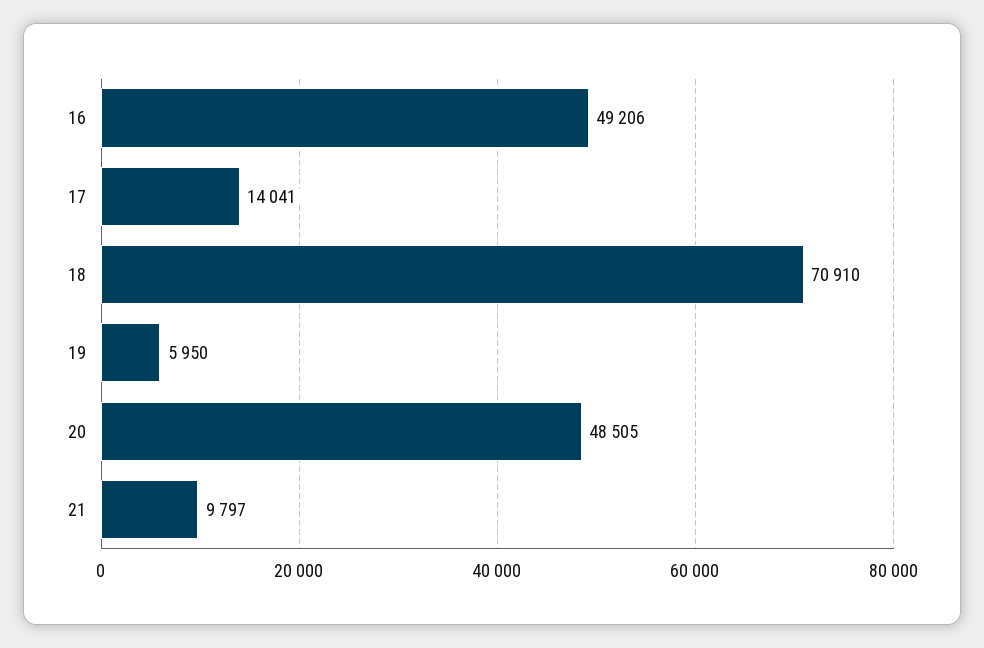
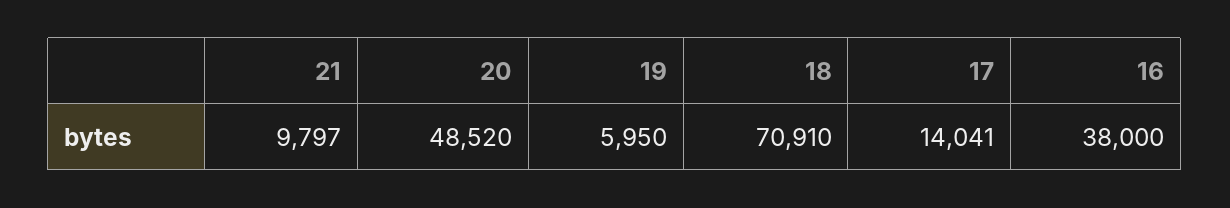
  {
-   "16": 49206,
+   "16": 38000,
    "17": 14041,
    "18": 70910,
    "19": 5950,
-   "20": 48505,
+   "20": 48520,
    "21": 9797
  }

